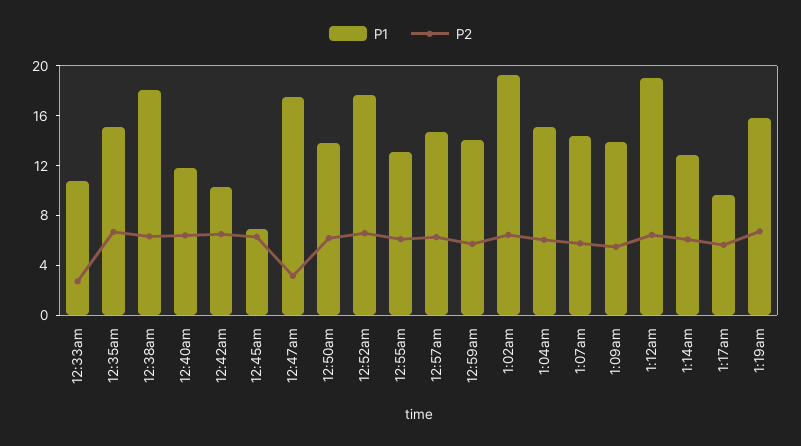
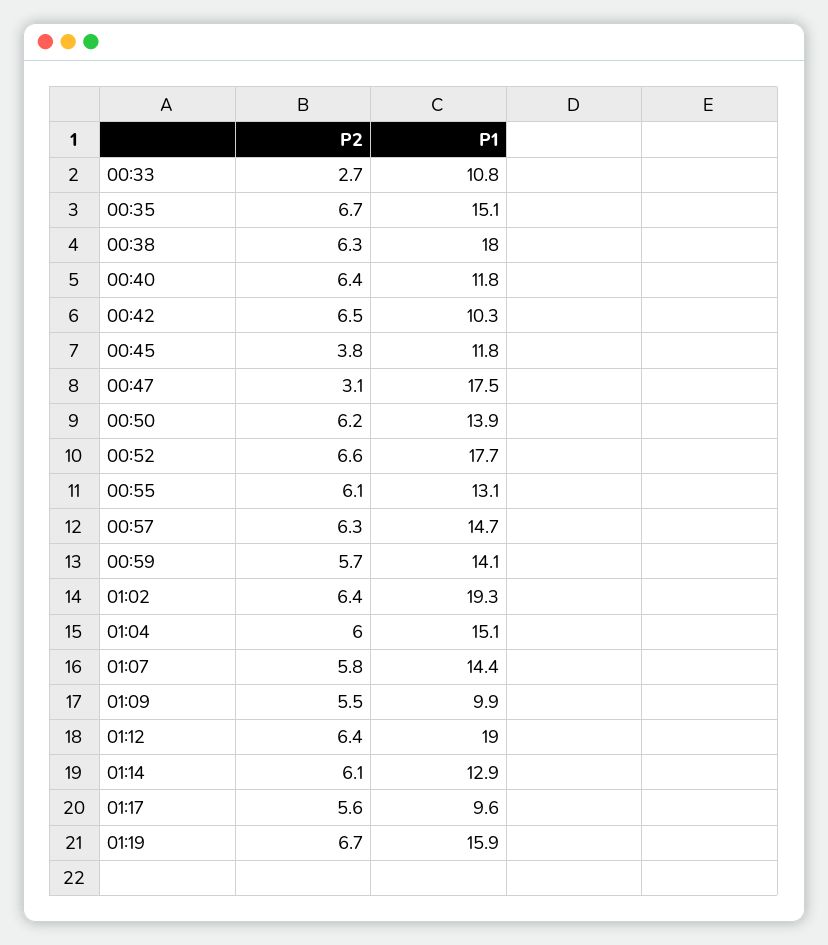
  {
    "P1": {
      "12:33am": 10.8,
      "12:35am": 15.1,
      "12:38am": 18,
      "12:40am": 11.8,
      "12:42am": 10.3,
-     "12:45am": 7,
+     "12:45am": 11.8,
      "12:47am": 17.5,
      "12:50am": 13.9,
      "12:52am": 17.7,
      "12:55am": 13.1,
      "12:57am": 14.7,
      "12:59am": 14.1,
      "1:02am": 19.3,
      "1:04am": 15.1,
      "1:07am": 14.4,
-     "1:09am": 14,
+     "1:09am": 9.9,
      "1:12am": 19,
      "1:14am": 12.9,
      "1:17am": 9.6,
      "1:19am": 15.9
    },
    "P2": {
      "12:33am": 2.7,
      "12:35am": 6.7,
      "12:38am": 6.3,
      "12:40am": 6.4,
      "12:42am": 6.5,
-     "12:45am": 6,
+     "12:45am": 3.8,
      "12:47am": 3.1,
      "12:50am": 6.2,
      "12:52am": 6.6,
      "12:55am": 6.1,
      "12:57am": 6.3,
      "12:59am": 5.7,
      "1:02am": 6.4,
      "1:04am": 6,
      "1:07am": 5.8,
      "1:09am": 5.5,
      "1:12am": 6.4,
      "1:14am": 6.1,
      "1:17am": 5.6,
      "1:19am": 6.7
    }
  }

